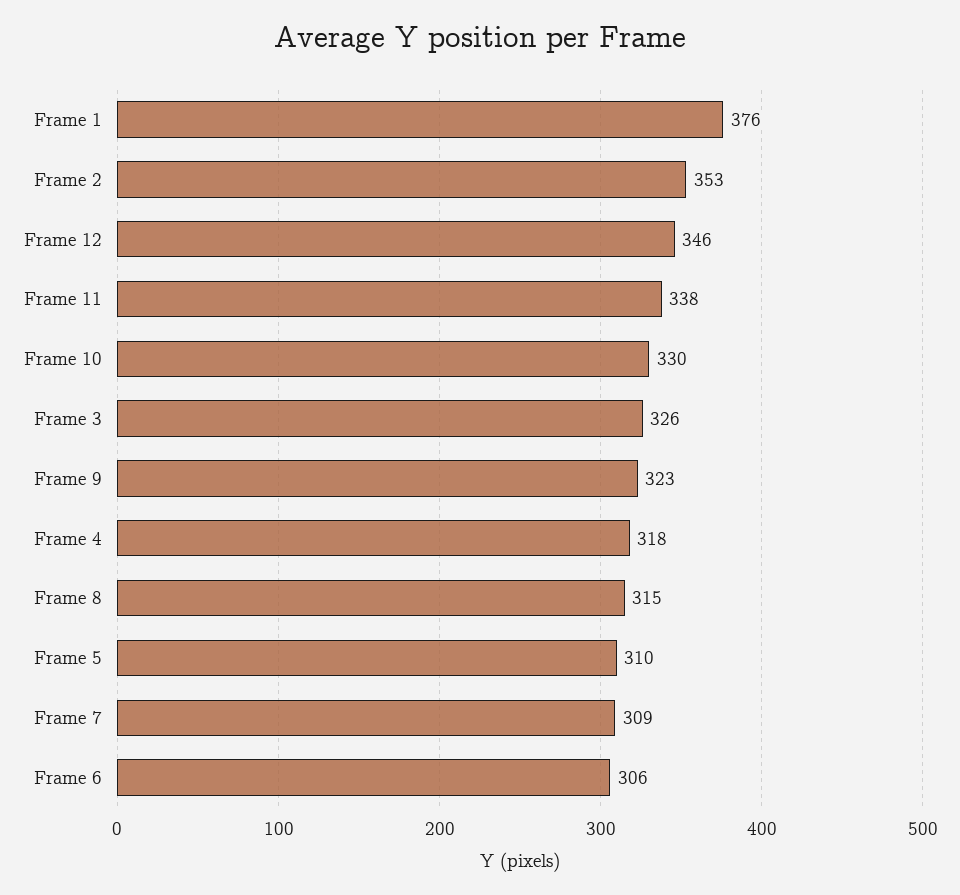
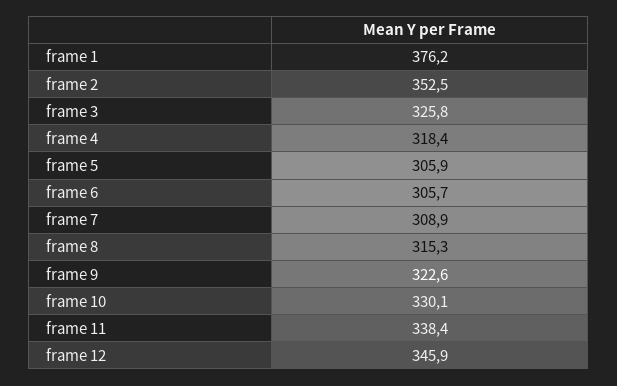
  {
    "Frame 1": 376.2,
    "Frame 2": 352.5,
    "Frame 12": 345.9,
    "Frame 11": 338.4,
    "Frame 10": 330.1,
    "Frame 3": 325.8,
    "Frame 9": 322.6,
    "Frame 4": 318.4,
    "Frame 8": 315.3,
-   "Frame 5": 310,
+   "Frame 5": 305.9,
    "Frame 7": 308.9,
    "Frame 6": 305.7
  }

